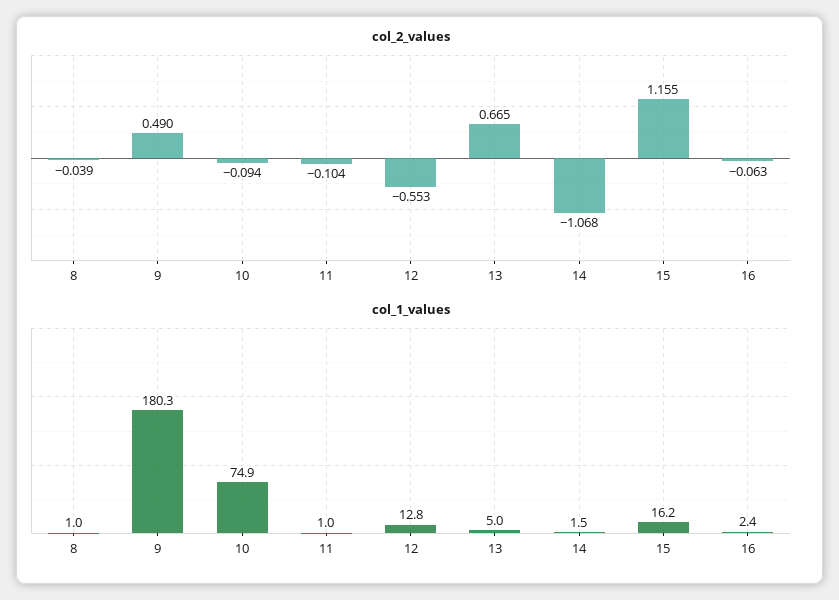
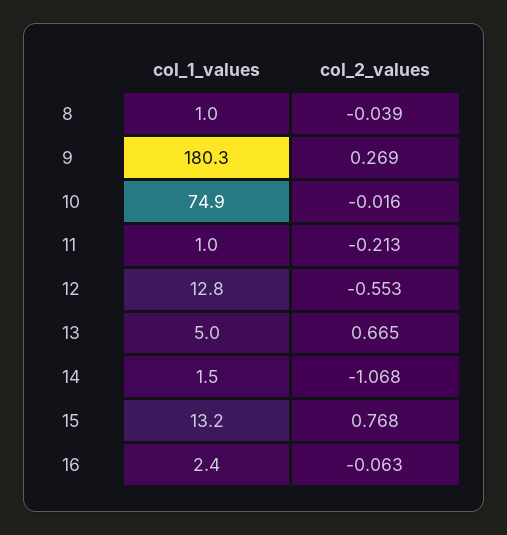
  {
    "col_2_values": {
      "8": -0.039,
-     "9": 0.49,
+     "9": 0.269,
-     "10": -0.094,
+     "10": -0.016,
-     "11": -0.104,
+     "11": -0.213,
      "12": -0.553,
      "13": 0.665,
      "14": -1.068,
-     "15": 1.155,
+     "15": 0.768,
      "16": -0.063
    },
    "col_1_values": {
      "8": 1,
      "9": 180.3,
      "10": 74.9,
      "11": 1,
      "12": 12.8,
      "13": 5,
      "14": 1.5,
-     "15": 16.2,
+     "15": 13.2,
      "16": 2.4
    }
  }

